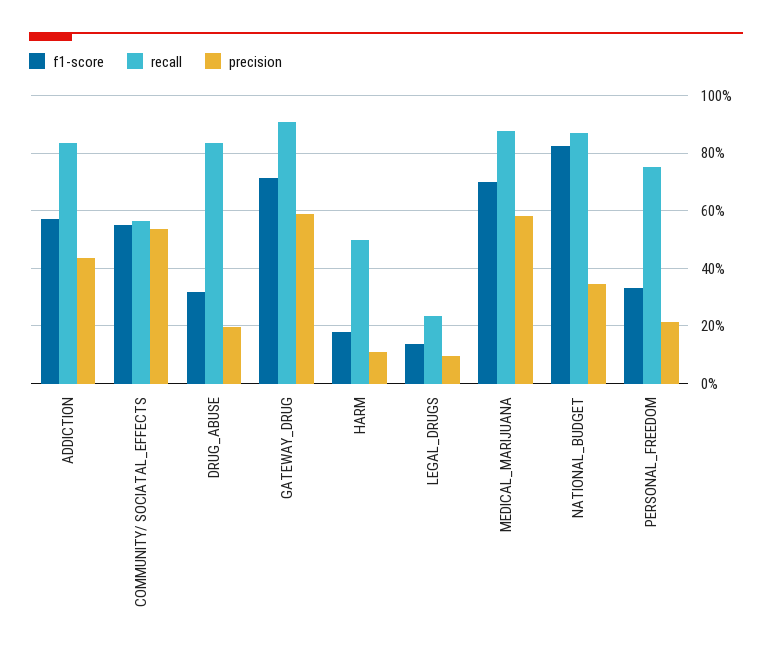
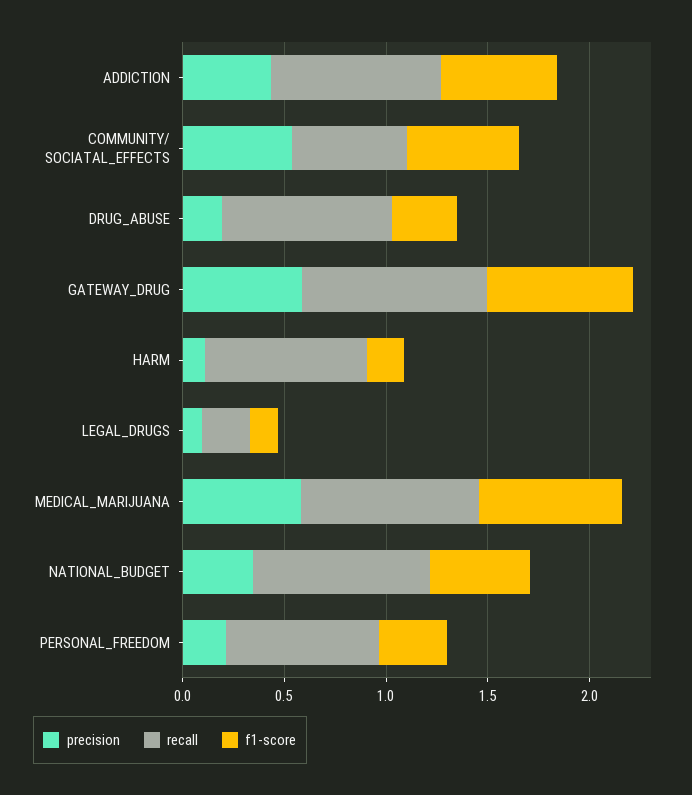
  {
    "f1-score": {
      "ADDICTION": 0.575,
      "COMMUNITY/ SOCIATAL_EFFECTS": 0.55,
      "DRUG_ABUSE": 0.325,
      "GATEWAY_DRUG": 0.725,
      "HARM": 0.175,
      "LEGAL_DRUGS": 0.15,
      "MEDICAL_MARIJUANA": 0.7,
-     "NATIONAL_BUDGET": 0.825,
+     "NATIONAL_BUDGET": 0.5,
      "PERSONAL_FREEDOM": 0.325
    },
    "recall": {
      "ADDICTION": 0.825,
      "COMMUNITY/ SOCIATAL_EFFECTS": 0.575,
      "DRUG_ABUSE": 0.825,
      "GATEWAY_DRUG": 0.9,
-     "HARM": 0.5,
+     "HARM": 0.8,
      "LEGAL_DRUGS": 0.225,
      "MEDICAL_MARIJUANA": 0.875,
      "NATIONAL_BUDGET": 0.875,
      "PERSONAL_FREEDOM": 0.75
    },
    "precision": {
      "ADDICTION": 0.425,
      "COMMUNITY/ SOCIATAL_EFFECTS": 0.525,
      "DRUG_ABUSE": 0.2,
      "GATEWAY_DRUG": 0.6,
      "HARM": 0.1,
      "LEGAL_DRUGS": 0.1,
      "MEDICAL_MARIJUANA": 0.575,
      "NATIONAL_BUDGET": 0.35,
      "PERSONAL_FREEDOM": 0.225
    }
  }

